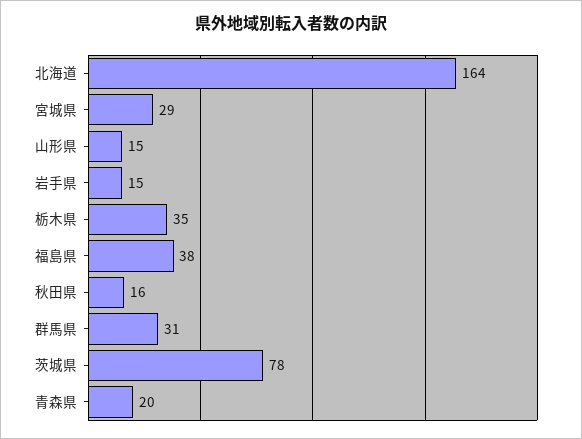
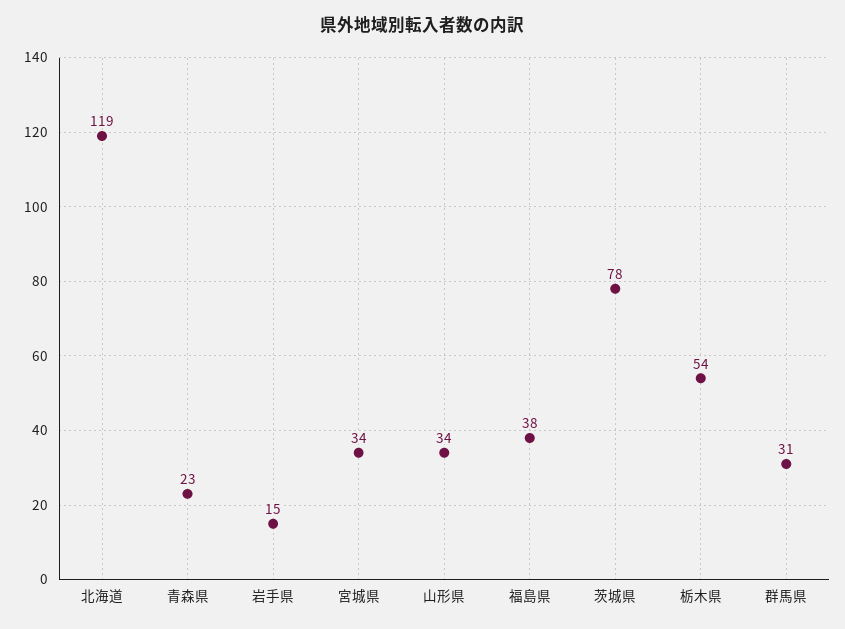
  {
-   "北海道": 164,
+   "北海道": 119,
-   "宮城県": 29,
+   "宮城県": 34,
-   "山形県": 15,
+   "山形県": 34,
    "岩手県": 15,
-   "栃木県": 35,
+   "栃木県": 54,
    "福島県": 38,
-   "秋田県": 16,
    "群馬県": 31,
    "茨城県": 78,
-   "青森県": 20
+   "青森県": 23
  }

